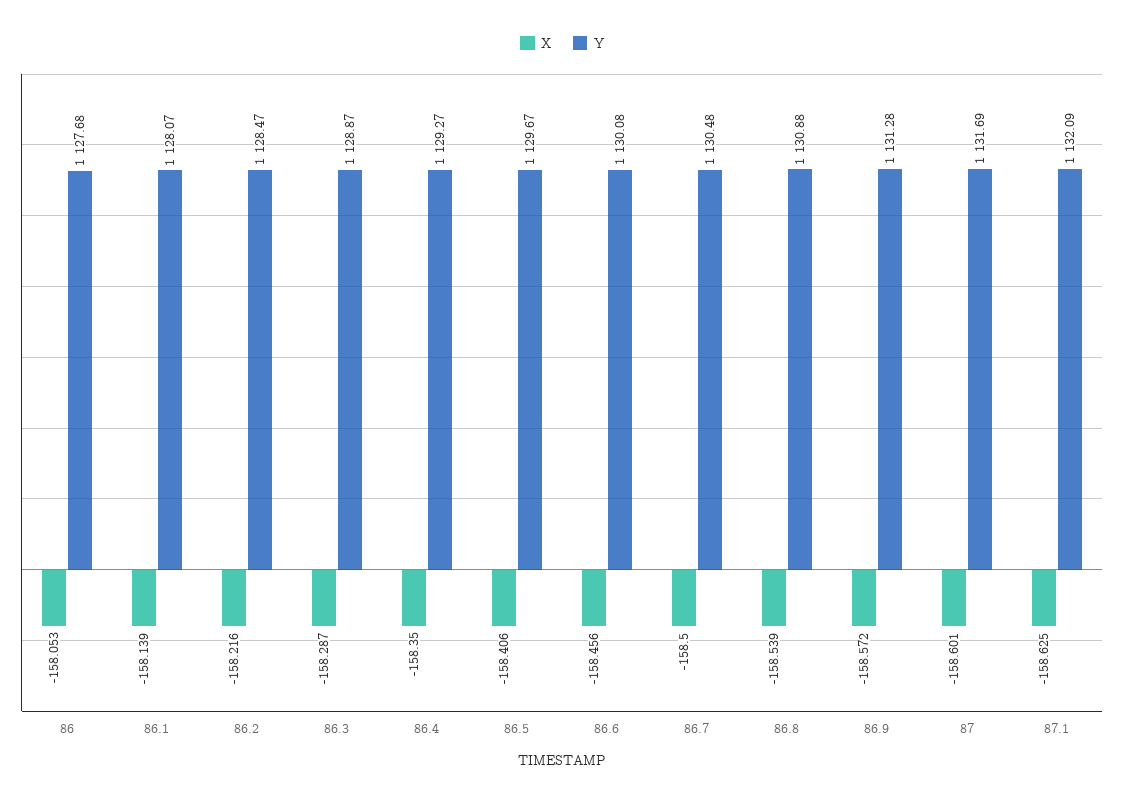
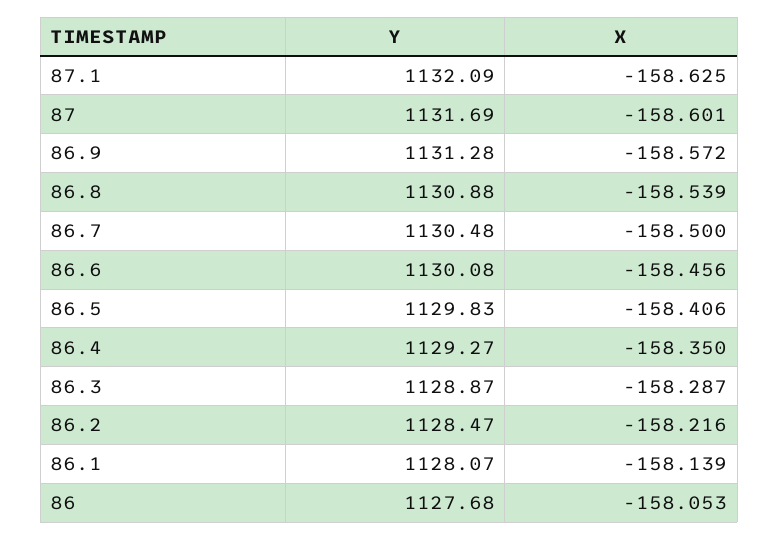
  {
    "X": {
      "86": -158.053,
      "86.1": -158.139,
      "86.2": -158.216,
      "86.3": -158.287,
      "86.4": -158.35,
      "86.5": -158.406,
      "86.6": -158.456,
      "86.7": -158.5,
      "86.8": -158.539,
      "86.9": -158.572,
      "87": -158.601,
      "87.1": -158.625
    },
    "Y": {
      "86": 1127.68,
      "86.1": 1128.07,
      "86.2": 1128.47,
      "86.3": 1128.87,
      "86.4": 1129.27,
-     "86.5": 1129.67,
+     "86.5": 1129.83,
      "86.6": 1130.08,
      "86.7": 1130.48,
      "86.8": 1130.88,
      "86.9": 1131.28,
      "87": 1131.69,
      "87.1": 1132.09
    }
  }

